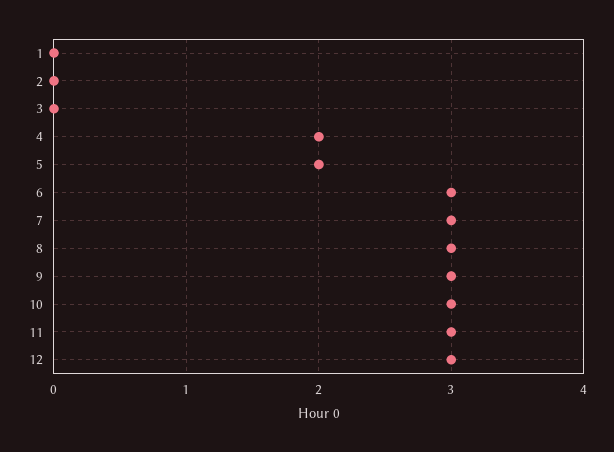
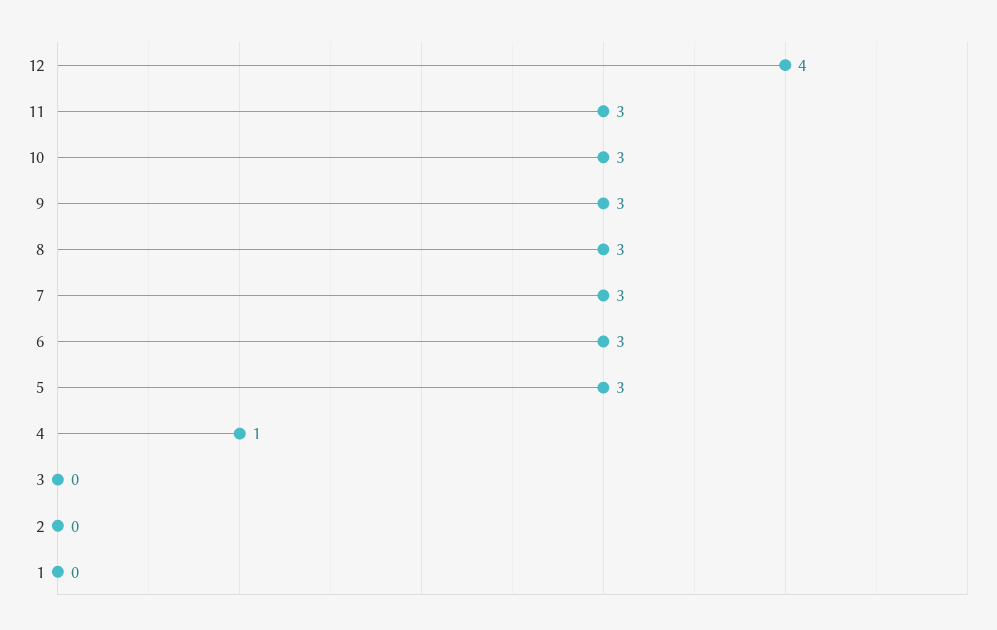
  {
    "1": 0,
    "2": 0,
    "3": 0,
-   "4": 2,
+   "4": 1,
-   "5": 2,
+   "5": 3,
    "6": 3,
    "7": 3,
    "8": 3,
    "9": 3,
    "10": 3,
    "11": 3,
-   "12": 3
+   "12": 4
  }

